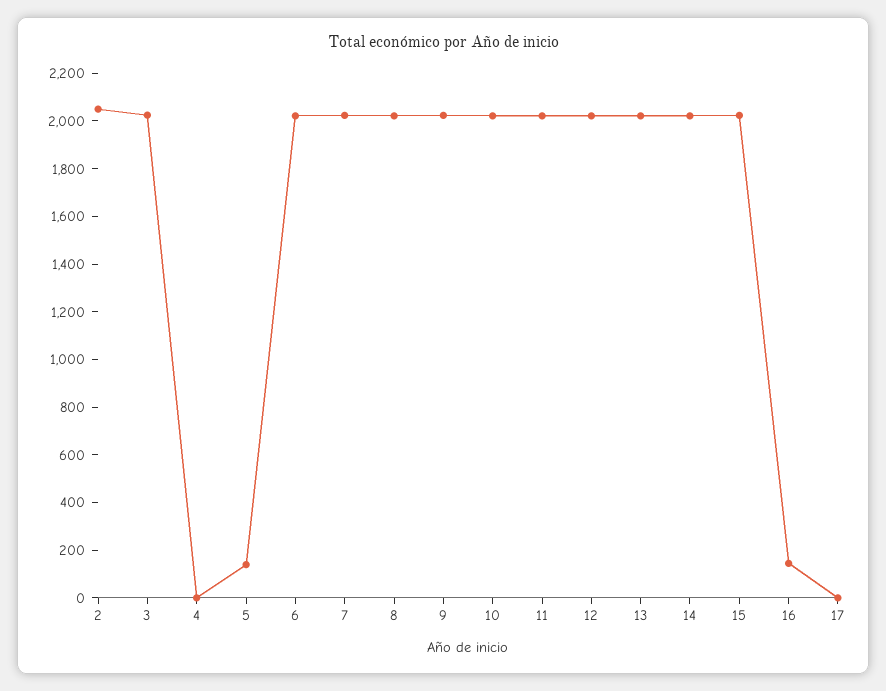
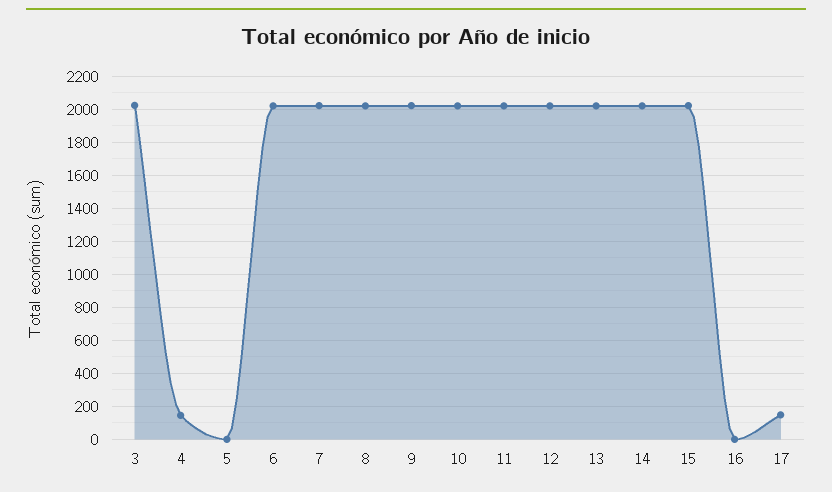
  {
-   "2": 2050,
    "3": 2050,
-   "4": 0,
+   "4": 150,
-   "5": 150,
+   "5": 0,
    "6": 2000,
    "7": 2000,
    "8": 2000,
    "9": 2000,
    "10": 2000,
    "11": 2000,
    "12": 2000,
    "13": 2000,
    "14": 2000,
    "15": 2000,
-   "16": 150,
+   "16": 0,
-   "17": 0
+   "17": 150
  }

